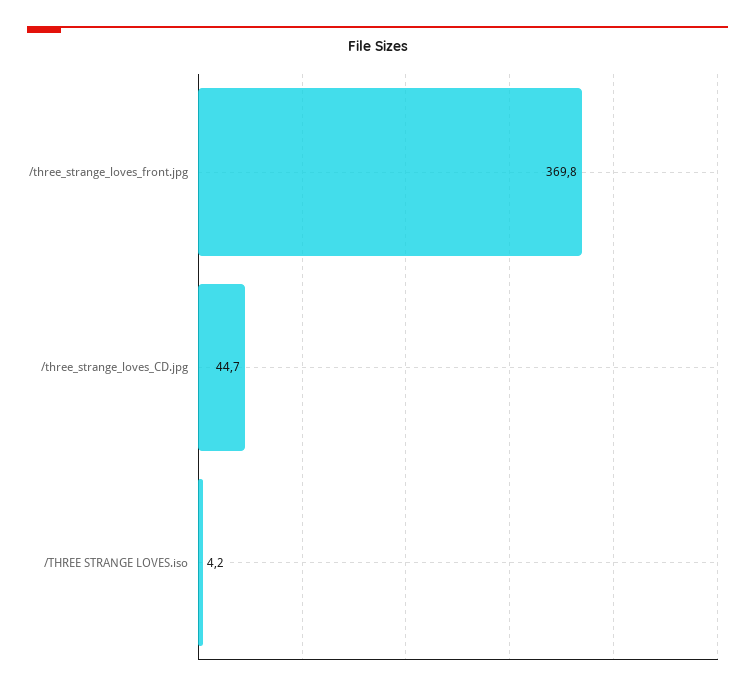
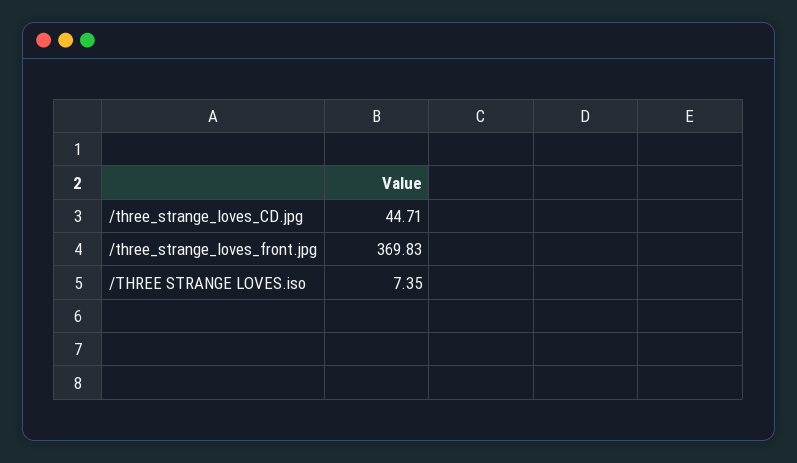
  {
    "/three_strange_loves_front.jpg": 369.83,
    "/three_strange_loves_CD.jpg": 44.71,
-   "/THREE STRANGE LOVES.iso": 4.2
+   "/THREE STRANGE LOVES.iso": 7.35
  }

